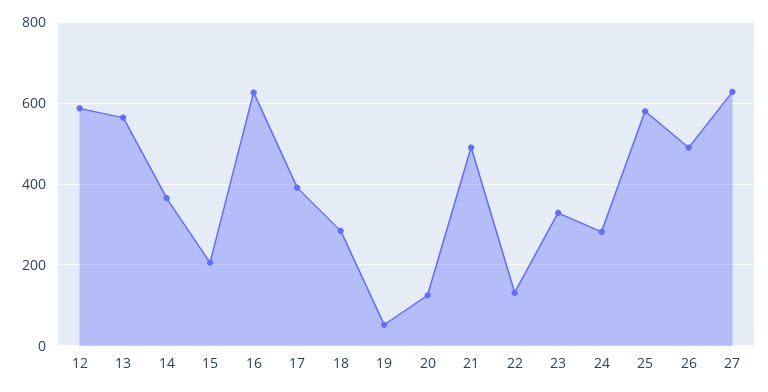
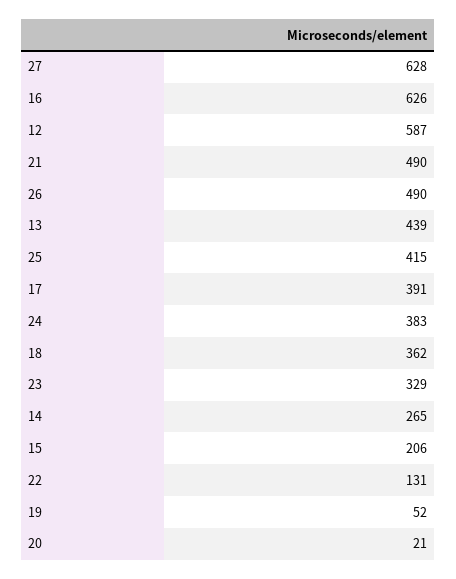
  {
    "12": 587,
-   "13": 560,
+   "13": 439,
-   "14": 360,
+   "14": 265,
    "15": 206,
    "16": 626,
    "17": 391,
-   "18": 280,
+   "18": 362,
    "19": 52,
-   "20": 120,
+   "20": 21,
    "21": 490,
    "22": 131,
    "23": 329,
-   "24": 280,
+   "24": 383,
-   "25": 580,
+   "25": 415,
    "26": 490,
    "27": 628
  }

